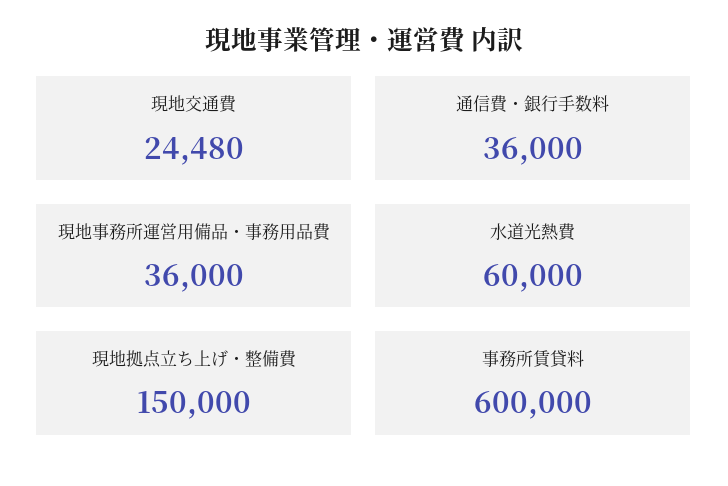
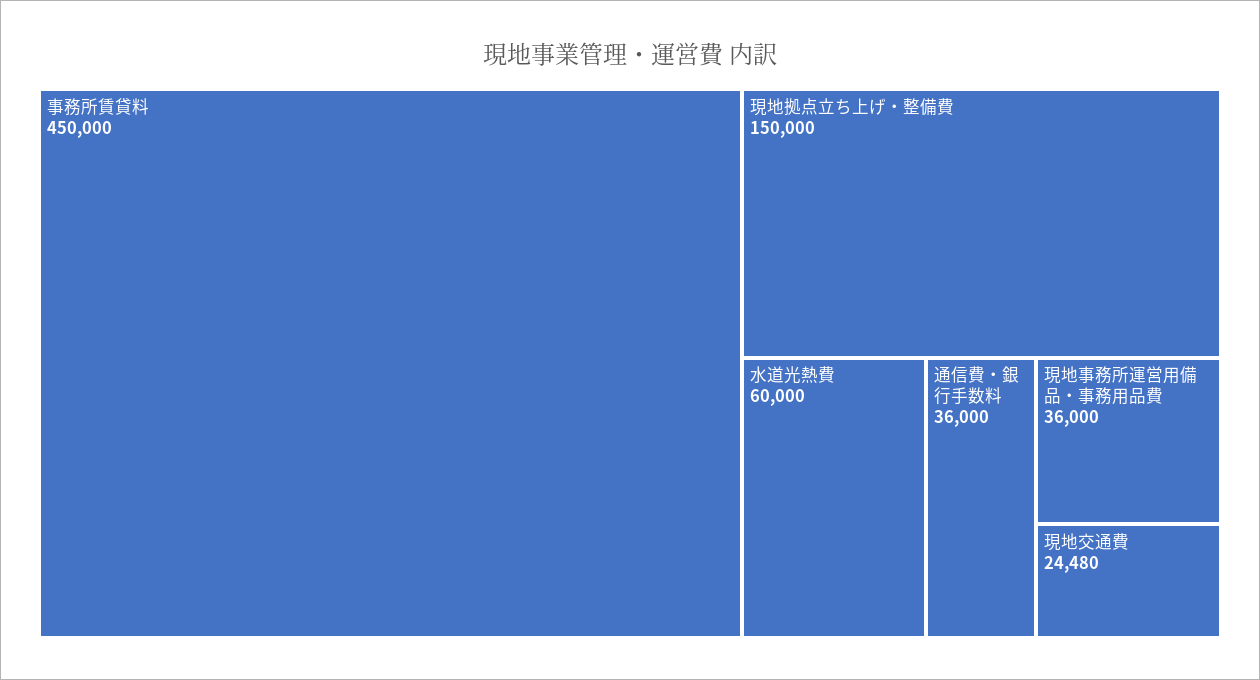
  {
    "現地交通費": 24480,
    "通信費・銀行手数料": 36000,
    "現地事務所運営用備品・事務用品費": 36000,
    "水道光熱費": 60000,
    "現地拠点立ち上げ・整備費": 150000,
-   "事務所賃貸料": 600000
+   "事務所賃貸料": 450000
  }

